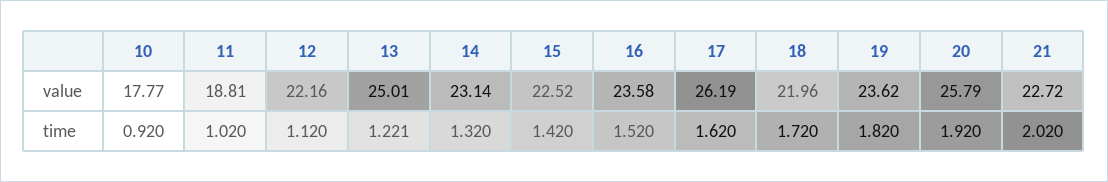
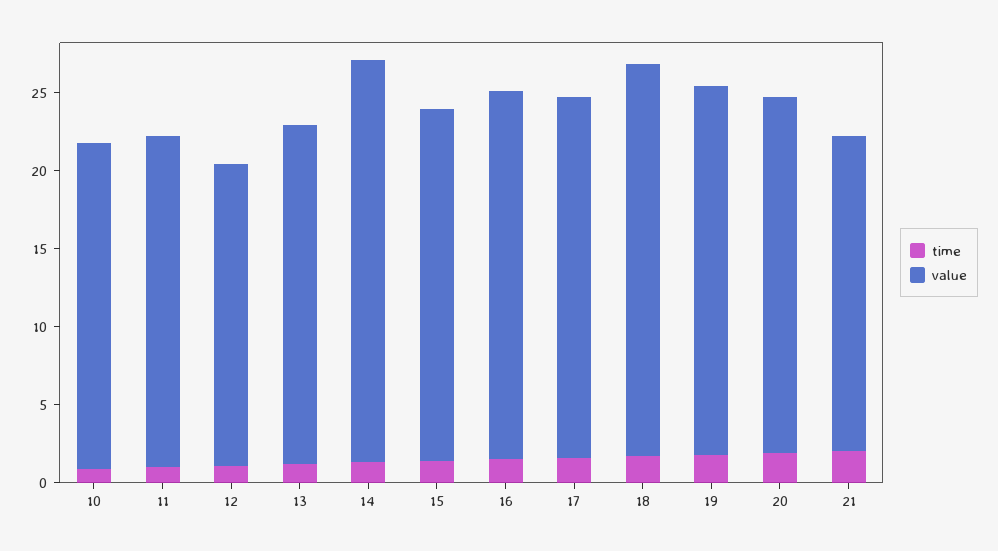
  {
    "value": {
-     "10": 17.77,
+     "10": 21,
-     "11": 18.81,
+     "11": 21,
-     "12": 22.16,
+     "12": 19,
-     "13": 25.01,
+     "13": 22,
-     "14": 23.14,
+     "14": 26,
      "15": 22.52,
      "16": 23.58,
-     "17": 26.19,
+     "17": 23,
-     "18": 21.96,
+     "18": 25,
      "19": 23.62,
-     "20": 25.79,
+     "20": 23,
-     "21": 22.72
+     "21": 20
    },
    "time": {
      "10": 0.92,
      "11": 1.02,
      "12": 1.12,
      "13": 1.221,
      "14": 1.32,
      "15": 1.42,
      "16": 1.52,
      "17": 1.62,
      "18": 1.72,
      "19": 1.82,
      "20": 1.92,
      "21": 2.02
    }
  }

